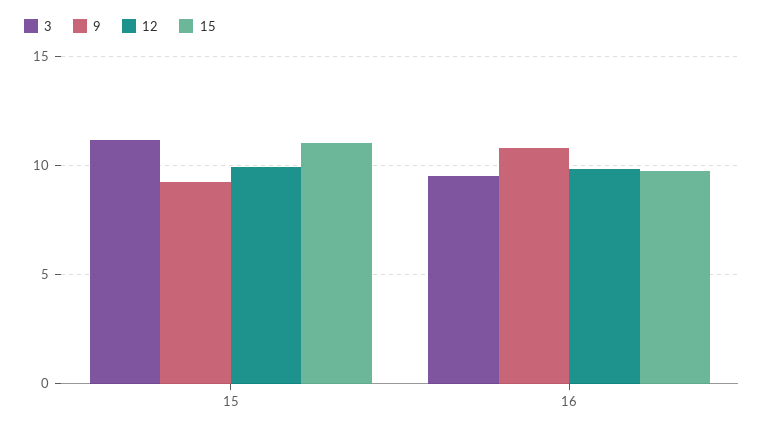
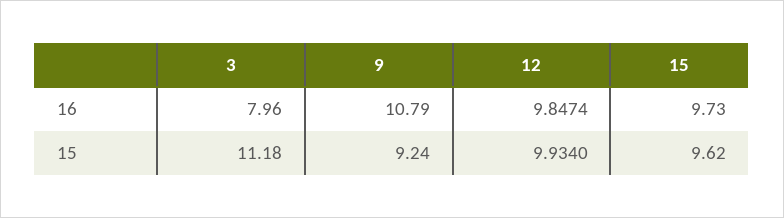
  {
    "3": {
      "15": 11.18,
-     "16": 9.5
+     "16": 7.96
    },
    "9": {
      "15": 9.24,
      "16": 10.79
    },
    "12": {
      "15": 9.934,
      "16": 9.8474
    },
    "15": {
-     "15": 11,
+     "15": 9.62,
      "16": 9.73
    }
  }

